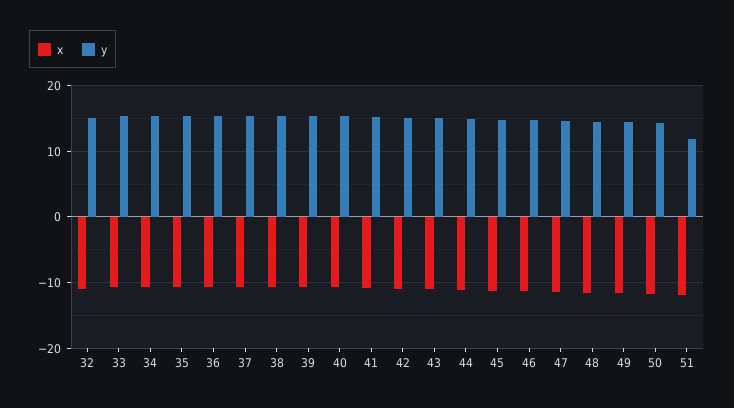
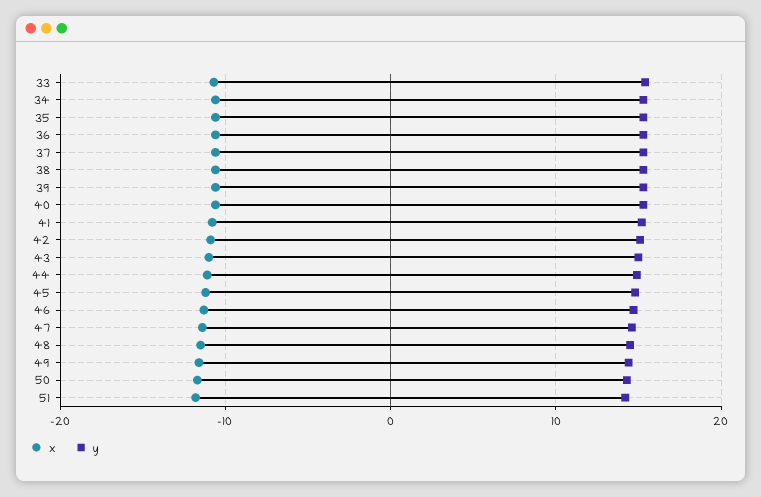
  {
    "x": {
-     "32": -11,
      "33": -11,
      "34": -11,
      "35": -11,
      "36": -11,
      "37": -11,
      "38": -11,
      "39": -11,
      "40": -11,
      "41": -11,
      "42": -11,
      "43": -11,
      "44": -11,
      "45": -11,
      "46": -11,
      "47": -11,
      "48": -12,
      "49": -12,
      "50": -12,
      "51": -12
    },
    "y": {
-     "32": 15,
      "33": 15,
      "34": 15,
      "35": 15,
      "36": 15,
      "37": 15,
      "38": 15,
      "39": 15,
      "40": 15,
      "41": 15,
      "42": 15,
      "43": 15,
      "44": 15,
      "45": 15,
      "46": 15,
      "47": 15,
      "48": 15,
      "49": 14,
      "50": 14,
-     "51": 12
+     "51": 14
    }
  }

